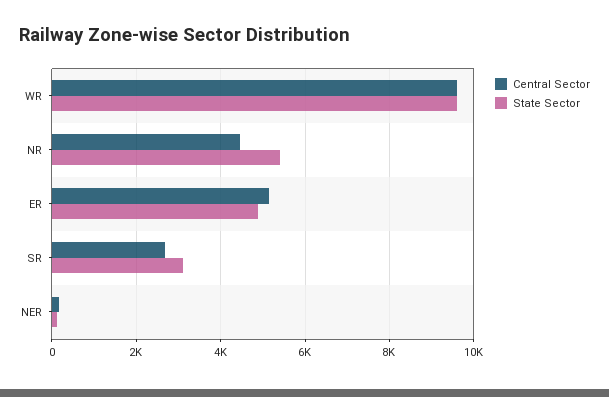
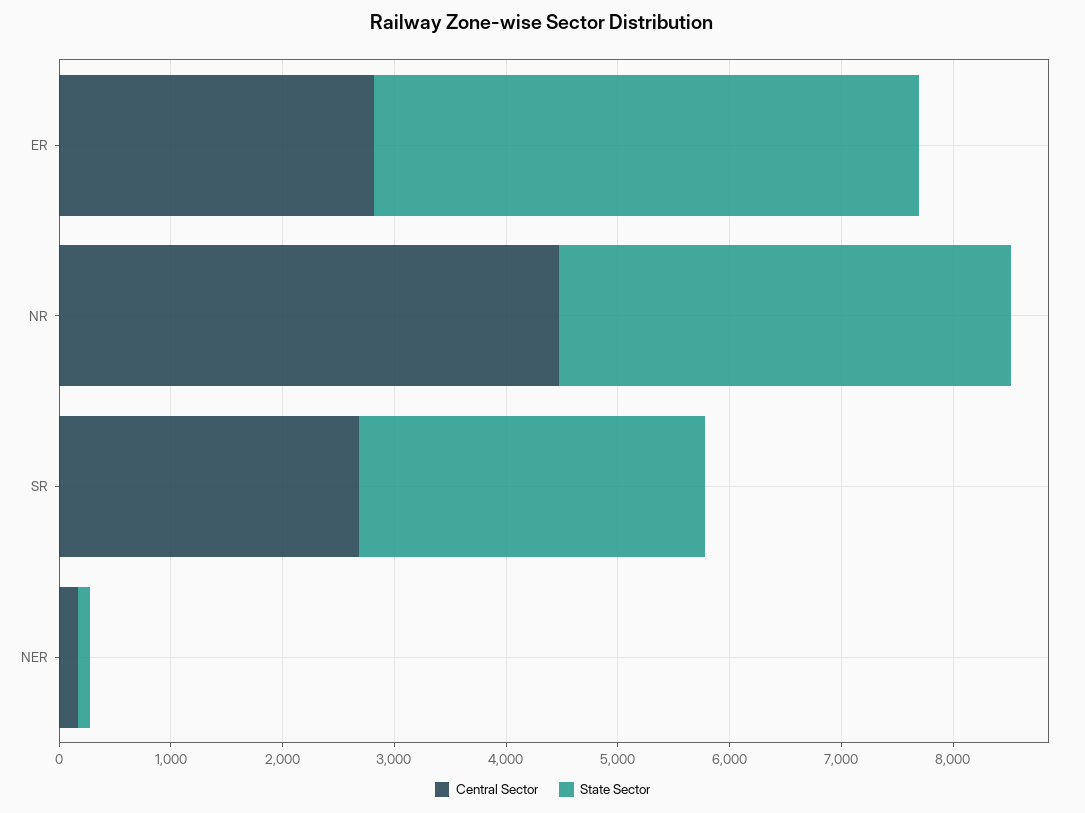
  {
    "Central Sector": {
-     "WR": 9600,
      "NR": 4400,
-     "ER": 5200,
+     "ER": 2800,
      "SR": 2600,
      "NER": 200
    },
    "State Sector": {
-     "WR": 9600,
-     "NR": 5400,
+     "NR": 4000,
      "ER": 4800,
      "SR": 3200,
      "NER": 200
    }
  }

